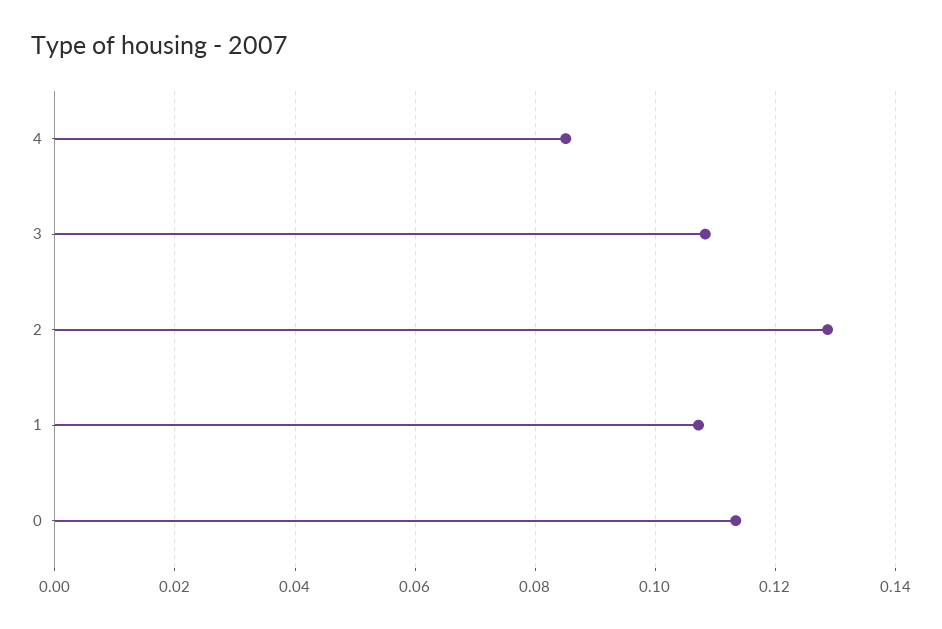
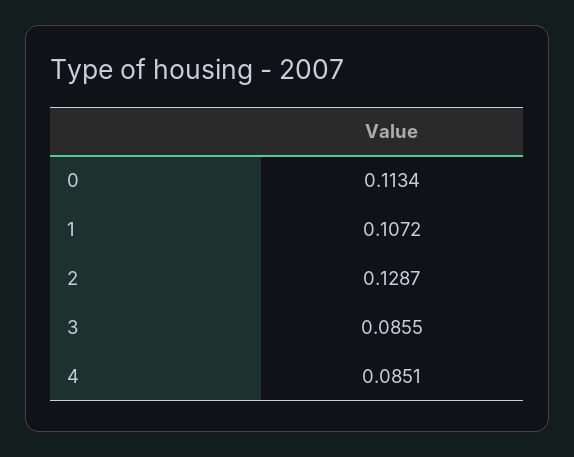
  {
    "4": 0.0851,
-   "3": 0.108,
+   "3": 0.0855,
    "2": 0.1287,
    "1": 0.1072,
    "0": 0.1134
  }

